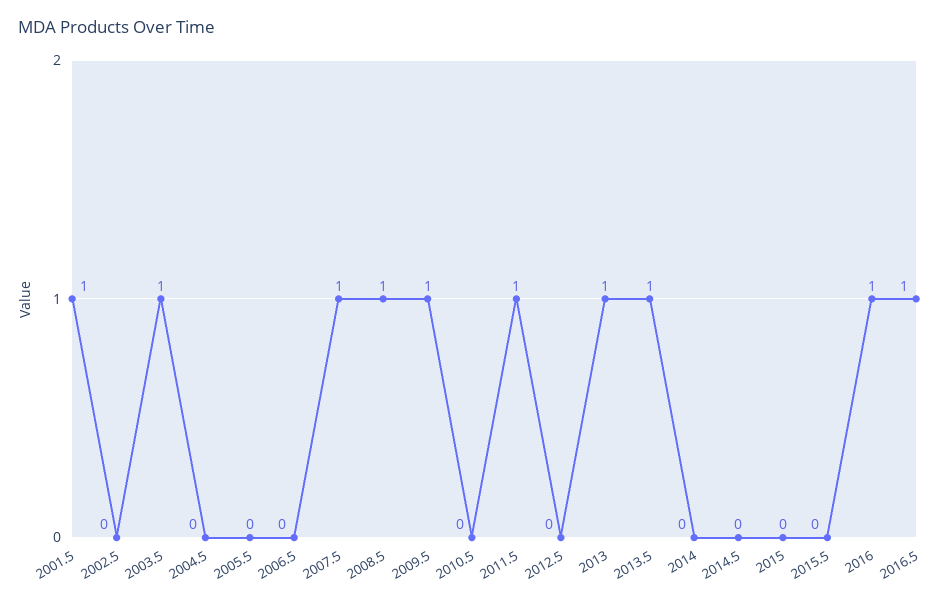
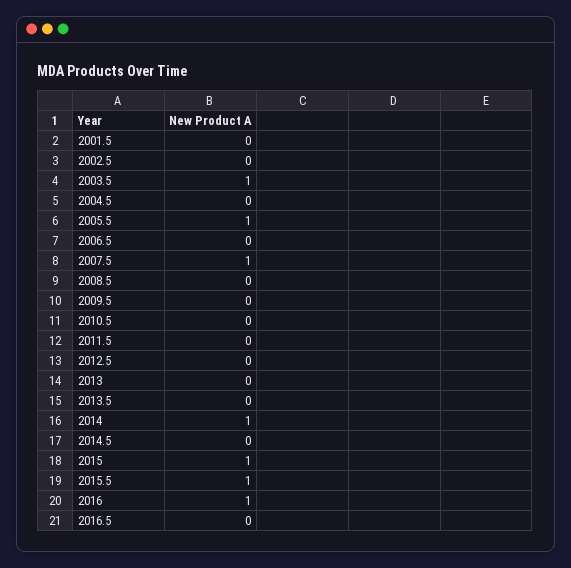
  {
-   "2001.5": 1,
+   "2001.5": 0,
    "2002.5": 0,
    "2003.5": 1,
    "2004.5": 0,
-   "2005.5": 0,
+   "2005.5": 1,
    "2006.5": 0,
    "2007.5": 1,
-   "2008.5": 1,
+   "2008.5": 0,
-   "2009.5": 1,
+   "2009.5": 0,
    "2010.5": 0,
-   "2011.5": 1,
+   "2011.5": 0,
    "2012.5": 0,
-   "2013": 1,
+   "2013": 0,
-   "2013.5": 1,
+   "2013.5": 0,
-   "2014": 0,
+   "2014": 1,
    "2014.5": 0,
-   "2015": 0,
+   "2015": 1,
-   "2015.5": 0,
+   "2015.5": 1,
    "2016": 1,
-   "2016.5": 1
+   "2016.5": 0
  }

